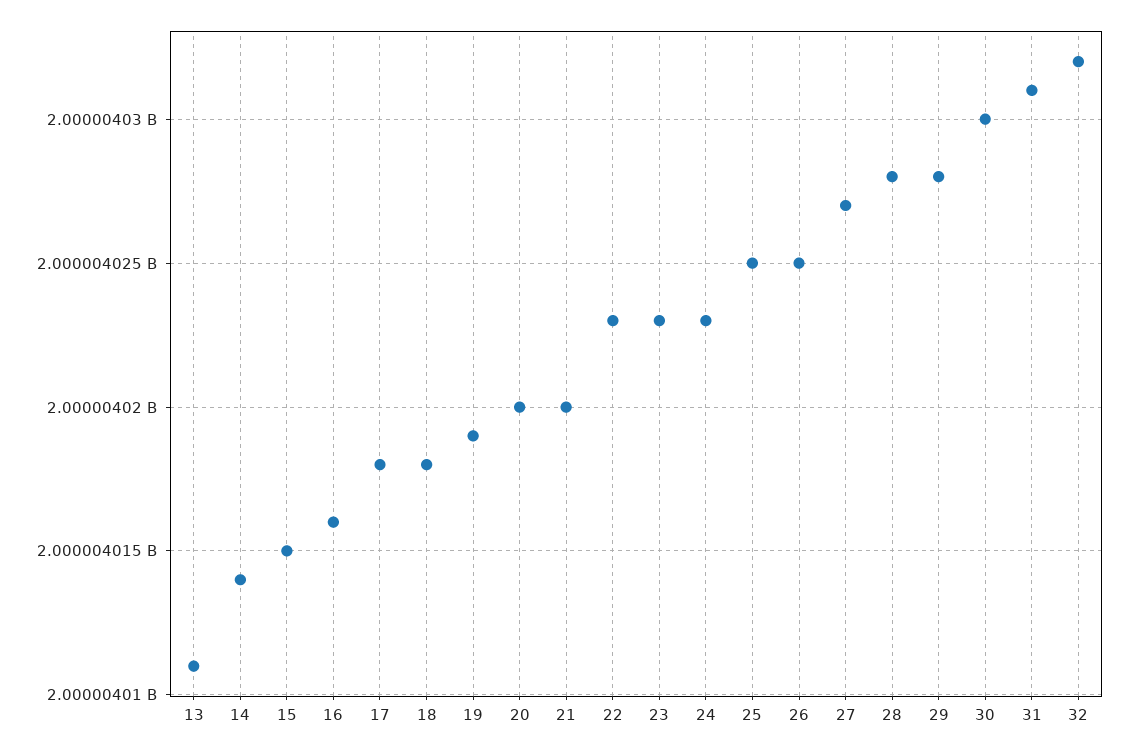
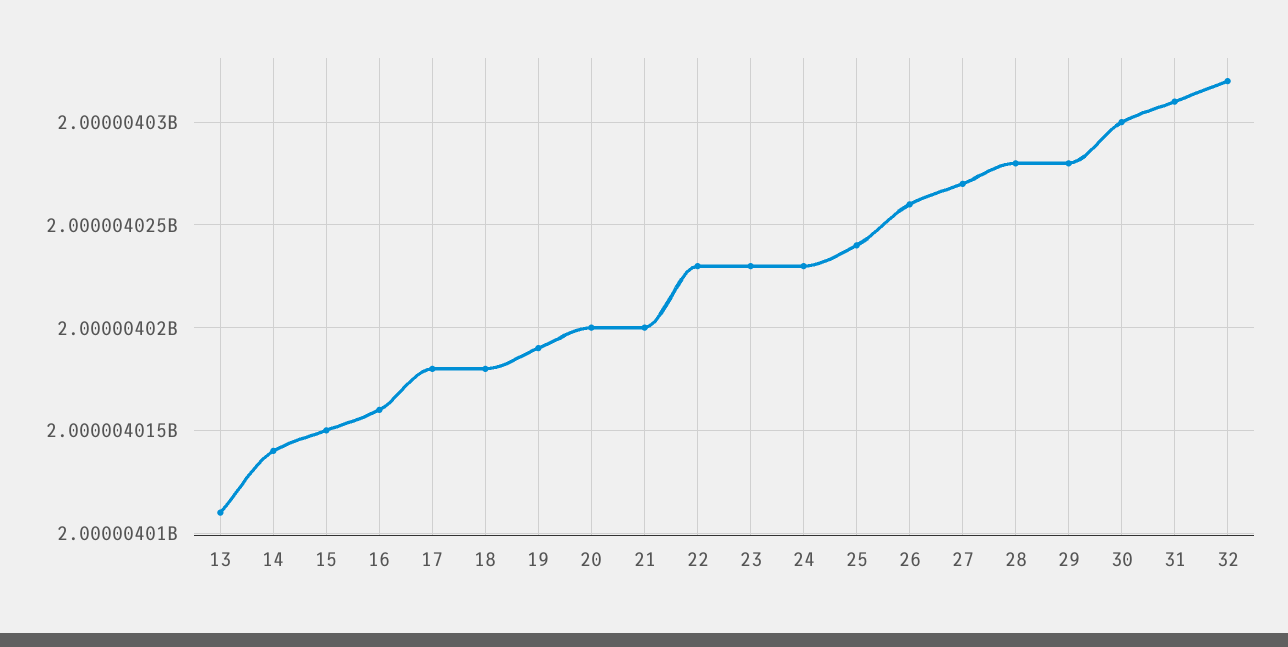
  {
    "13": 2000004011,
    "14": 2000004014,
    "15": 2000004015,
    "16": 2000004016,
    "17": 2000004018,
    "18": 2000004018,
    "19": 2000004019,
    "20": 2000004020,
    "21": 2000004020,
    "22": 2000004023,
    "23": 2000004023,
    "24": 2000004023,
-   "25": 2000004025,
+   "25": 2000004024,
-   "26": 2000004025,
+   "26": 2000004026,
    "27": 2000004027,
    "28": 2000004028,
    "29": 2000004028,
    "30": 2000004030,
    "31": 2000004031,
    "32": 2000004032
  }

